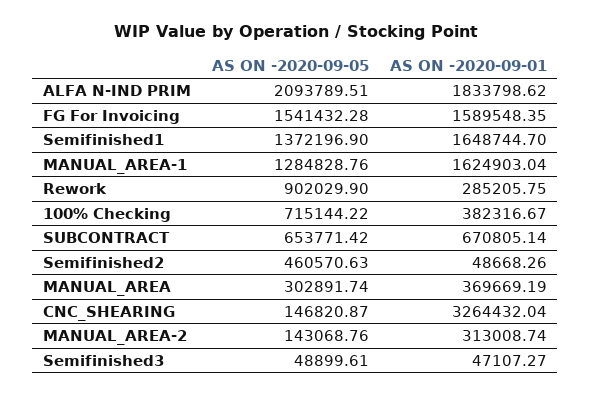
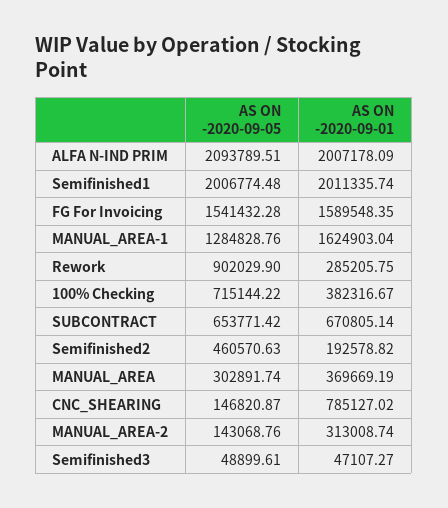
  {
    "AS ON -2020-09-05": {
      "ALFA N-IND PRIM": 2093789.51,
      "FG For Invoicing": 1541432.28,
-     "Semifinished1": 1372196.9,
+     "Semifinished1": 2006774.48,
      "MANUAL_AREA-1": 1284828.76,
      "Rework": 902029.9,
      "100% Checking": 715144.22,
      "SUBCONTRACT": 653771.42,
      "Semifinished2": 460570.63,
      "MANUAL_AREA": 302891.74,
      "CNC_SHEARING": 146820.87,
      "MANUAL_AREA-2": 143068.76,
      "Semifinished3": 48899.61
    },
    "AS ON -2020-09-01": {
-     "ALFA N-IND PRIM": 1833798.62,
+     "ALFA N-IND PRIM": 2007178.09,
      "FG For Invoicing": 1589548.35,
-     "Semifinished1": 1648744.7,
+     "Semifinished1": 2011335.74,
      "MANUAL_AREA-1": 1624903.04,
      "Rework": 285205.75,
      "100% Checking": 382316.67,
      "SUBCONTRACT": 670805.14,
-     "Semifinished2": 48668.26,
+     "Semifinished2": 192578.82,
      "MANUAL_AREA": 369669.19,
-     "CNC_SHEARING": 3264432.04,
+     "CNC_SHEARING": 785127.02,
      "MANUAL_AREA-2": 313008.74,
      "Semifinished3": 47107.27
    }
  }

